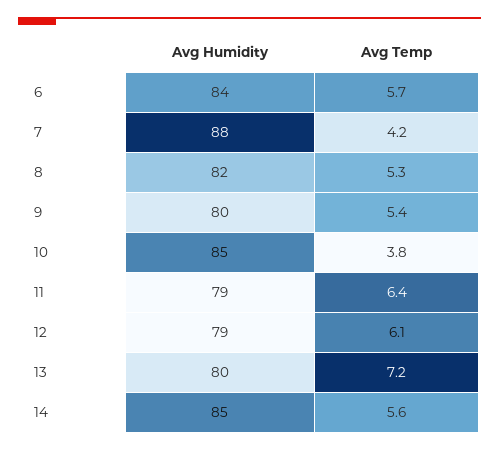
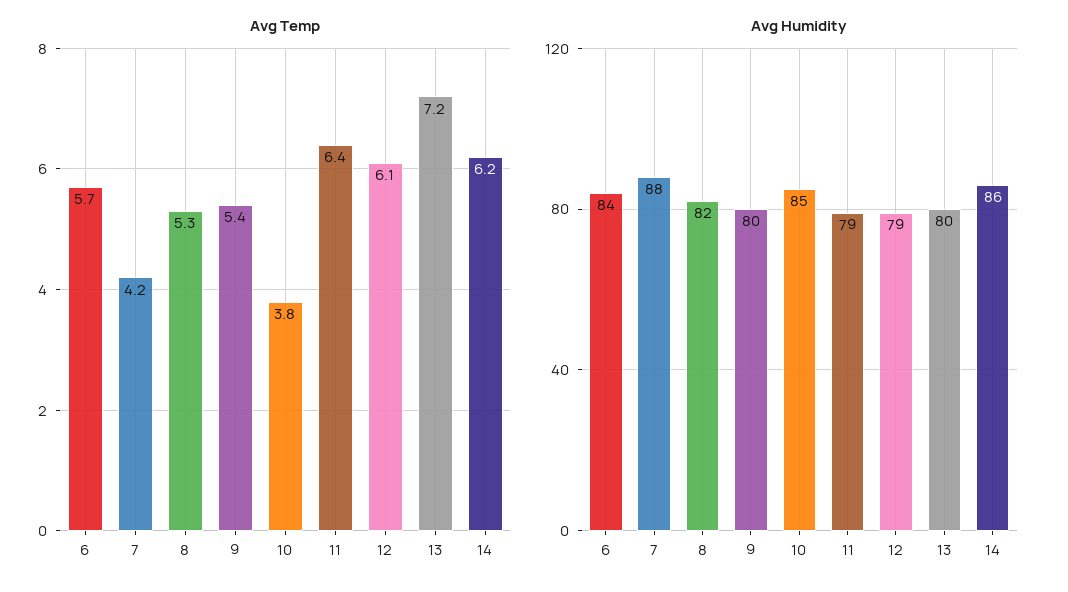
  {
    "Avg Humidity": {
      "6": 84,
      "7": 88,
      "8": 82,
      "9": 80,
      "10": 85,
      "11": 79,
      "12": 79,
      "13": 80,
-     "14": 85
+     "14": 86
    },
    "Avg Temp": {
      "6": 5.7,
      "7": 4.2,
      "8": 5.3,
      "9": 5.4,
      "10": 3.8,
      "11": 6.4,
      "12": 6.1,
      "13": 7.2,
-     "14": 5.6
+     "14": 6.2
    }
  }

